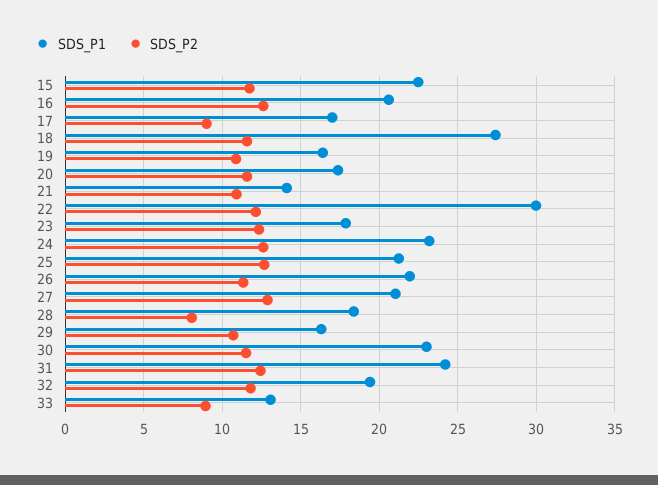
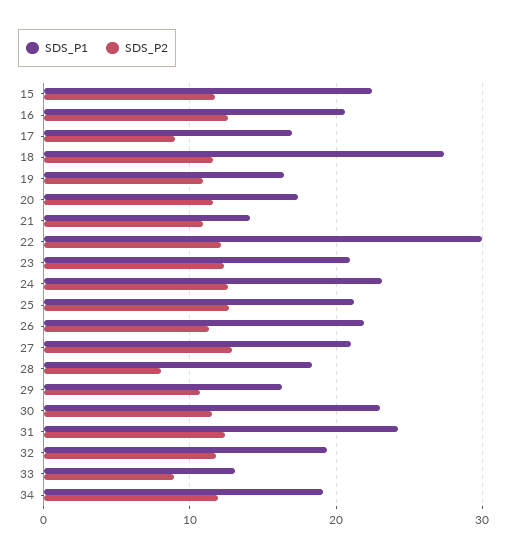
  {
    "SDS_P1": {
      "15": 22.5,
      "16": 20.5,
      "17": 17,
      "18": 27.5,
      "19": 16.5,
      "20": 17.5,
      "21": 14,
      "22": 30,
-     "23": 18,
+     "23": 21,
      "24": 23,
      "25": 21,
      "26": 22,
      "27": 21,
      "28": 18.5,
      "29": 16.5,
      "30": 23,
      "31": 24,
      "32": 19.5,
-     "33": 13
+     "33": 13,
+     "34": 19
    },
    "SDS_P2": {
      "15": 11.5,
      "16": 12.5,
      "17": 9,
      "18": 11.5,
      "19": 11,
      "20": 11.5,
      "21": 11,
      "22": 12,
      "23": 12.5,
      "24": 12.5,
      "25": 12.5,
      "26": 11.5,
      "27": 13,
      "28": 8,
      "29": 10.5,
      "30": 11.5,
      "31": 12.5,
      "32": 12,
-     "33": 9
+     "33": 9,
+     "34": 12
    }
  }

